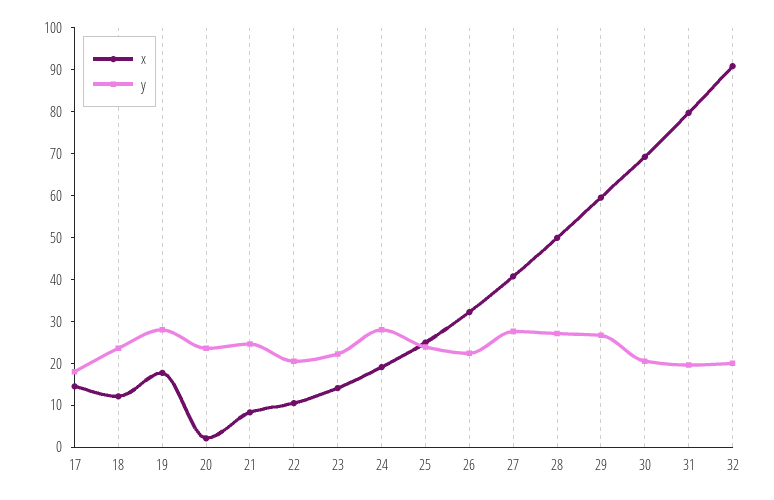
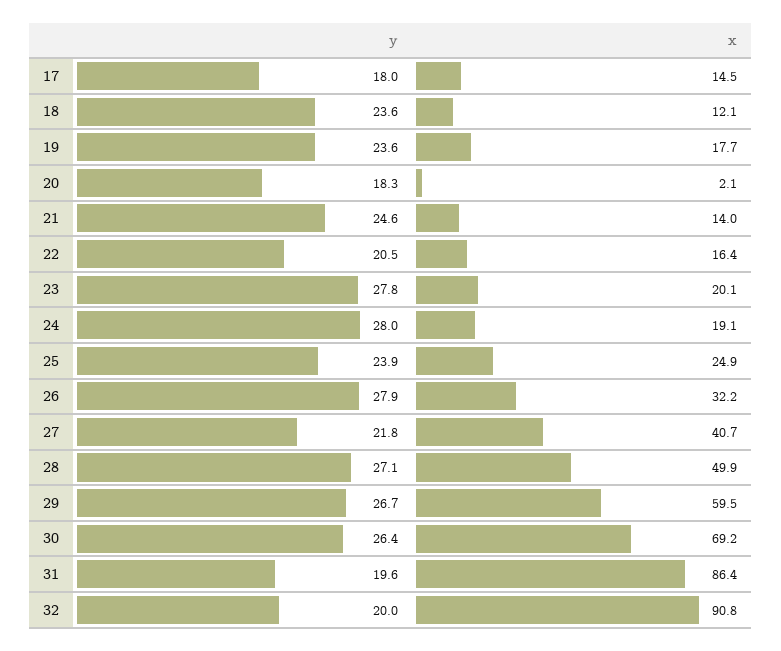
  {
    "x": {
      "17": 14.5,
      "18": 12.1,
      "19": 17.7,
      "20": 2.1,
-     "21": 8,
+     "21": 14,
-     "22": 10,
+     "22": 16.4,
-     "23": 14,
+     "23": 20.1,
      "24": 19.1,
      "25": 24.9,
      "26": 32.2,
      "27": 40.7,
      "28": 49.9,
      "29": 59.5,
      "30": 69.2,
-     "31": 80,
+     "31": 86.4,
      "32": 90.8
    },
    "y": {
      "17": 18,
      "18": 23.6,
-     "19": 28,
+     "19": 23.6,
-     "20": 24,
+     "20": 18.3,
      "21": 24.6,
      "22": 20.5,
-     "23": 22,
+     "23": 27.8,
      "24": 28,
      "25": 23.9,
-     "26": 22,
+     "26": 27.9,
-     "27": 28,
+     "27": 21.8,
      "28": 27.1,
      "29": 26.7,
-     "30": 20,
+     "30": 26.4,
      "31": 19.6,
      "32": 20
    }
  }

